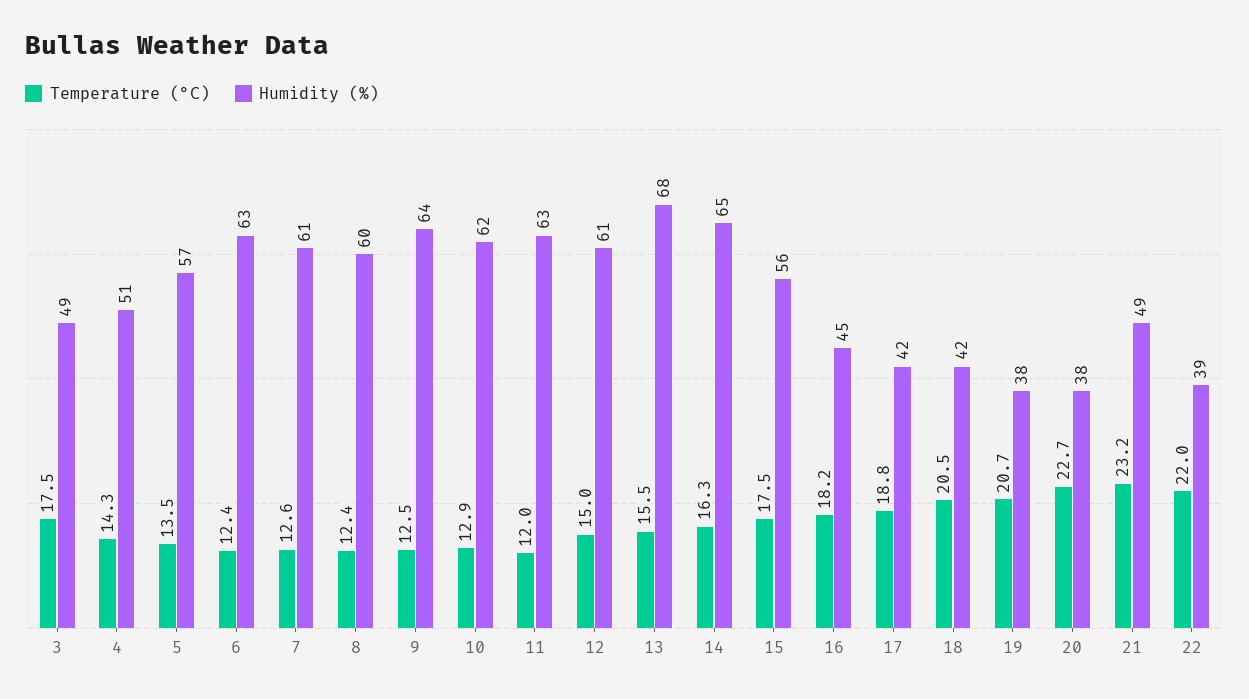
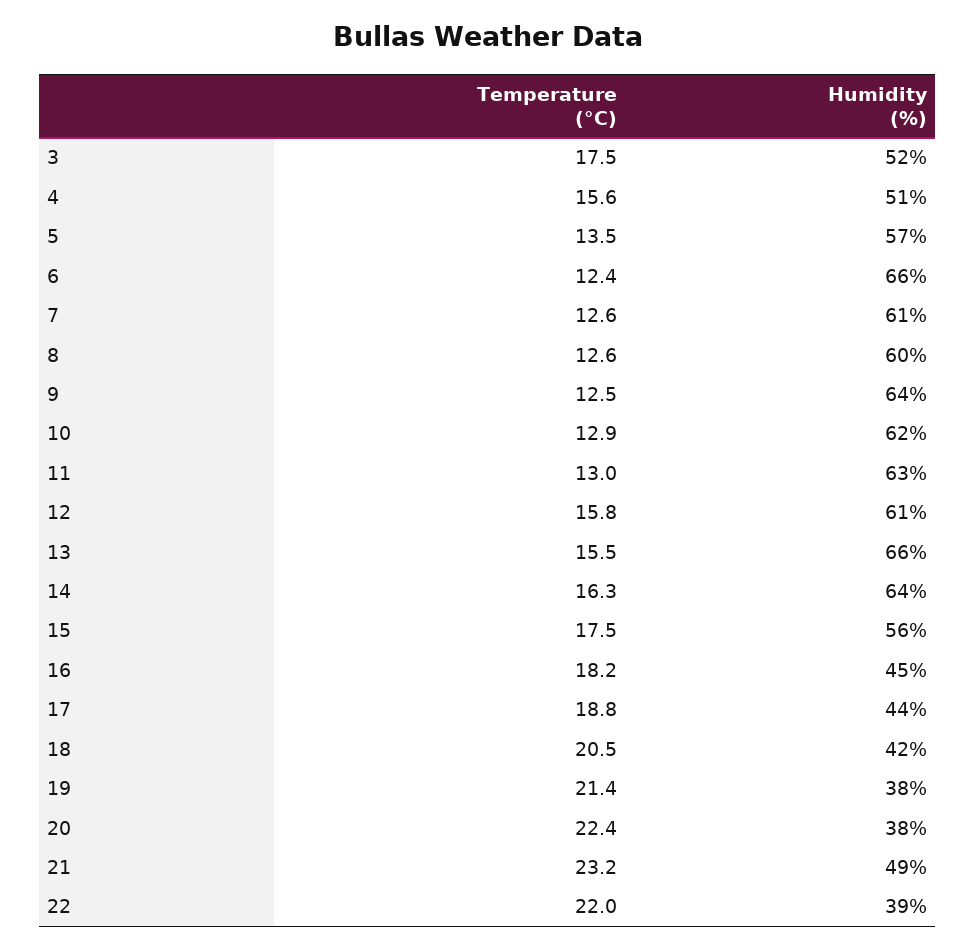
  {
    "Temperature (°C)": {
      "3": 17.5,
-     "4": 14.3,
+     "4": 15.6,
      "5": 13.5,
      "6": 12.4,
      "7": 12.6,
-     "8": 12.4,
+     "8": 12.6,
      "9": 12.5,
      "10": 12.9,
-     "11": 12,
+     "11": 13,
-     "12": 15,
+     "12": 15.8,
      "13": 15.5,
      "14": 16.3,
      "15": 17.5,
      "16": 18.2,
      "17": 18.8,
      "18": 20.5,
-     "19": 20.7,
+     "19": 21.4,
-     "20": 22.7,
+     "20": 22.4,
      "21": 23.2,
      "22": 22
    },
    "Humidity (%)": {
-     "3": 49,
+     "3": 52,
      "4": 51,
      "5": 57,
-     "6": 63,
+     "6": 66,
      "7": 61,
      "8": 60,
      "9": 64,
      "10": 62,
      "11": 63,
      "12": 61,
-     "13": 68,
+     "13": 66,
-     "14": 65,
+     "14": 64,
      "15": 56,
      "16": 45,
-     "17": 42,
+     "17": 44,
      "18": 42,
      "19": 38,
      "20": 38,
      "21": 49,
      "22": 39
    }
  }

